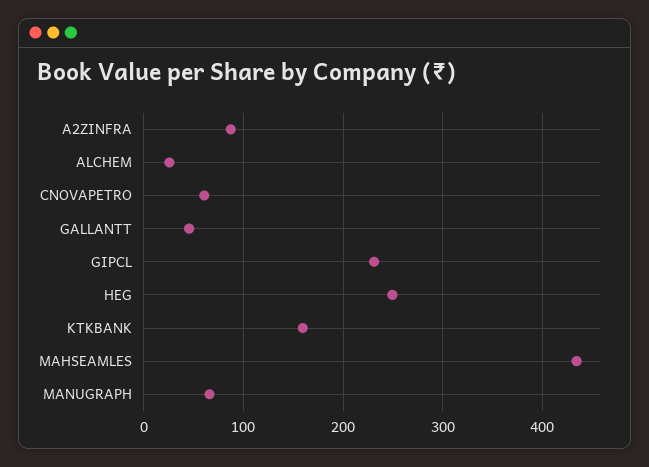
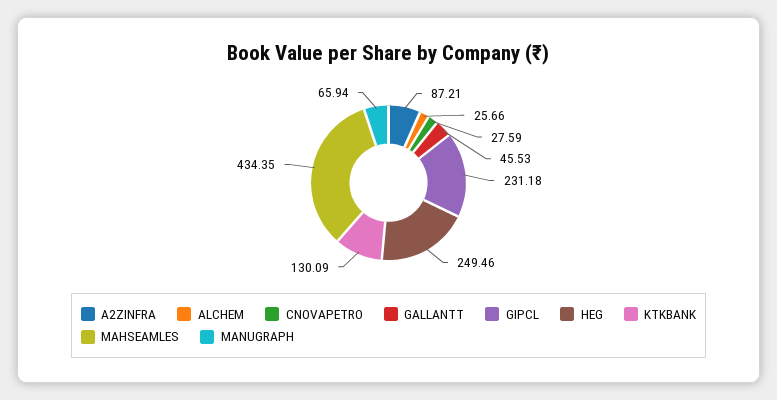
  {
    "A2ZINFRA": 87.21,
    "ALCHEM": 25.66,
-   "CNOVAPETRO": 60,
+   "CNOVAPETRO": 27.59,
    "GALLANTT": 45.53,
    "GIPCL": 231.18,
    "HEG": 249.46,
-   "KTKBANK": 160,
+   "KTKBANK": 130.09,
    "MAHSEAMLES": 434.35,
    "MANUGRAPH": 65.94
  }

